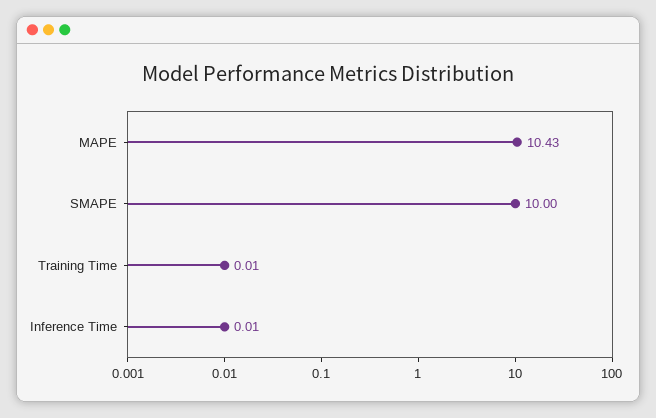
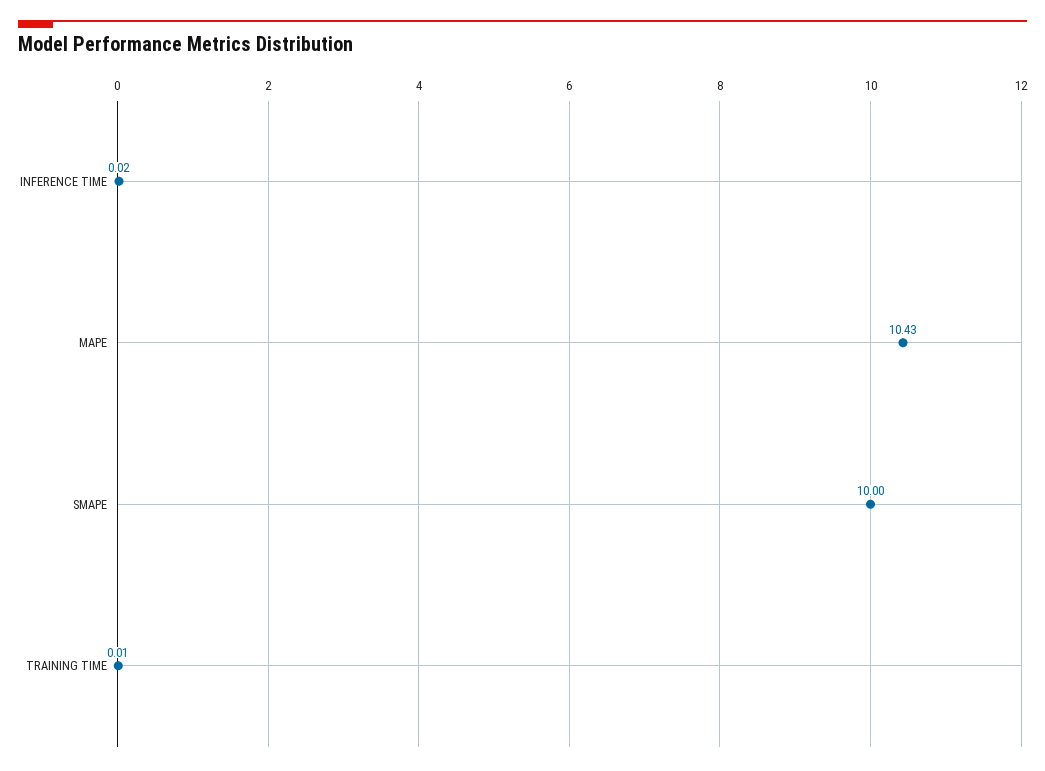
  {
    "MAPE": 10.43,
    "SMAPE": 10,
    "Training Time": 0.01,
-   "Inference Time": 0.01
+   "Inference Time": 0.02
  }

